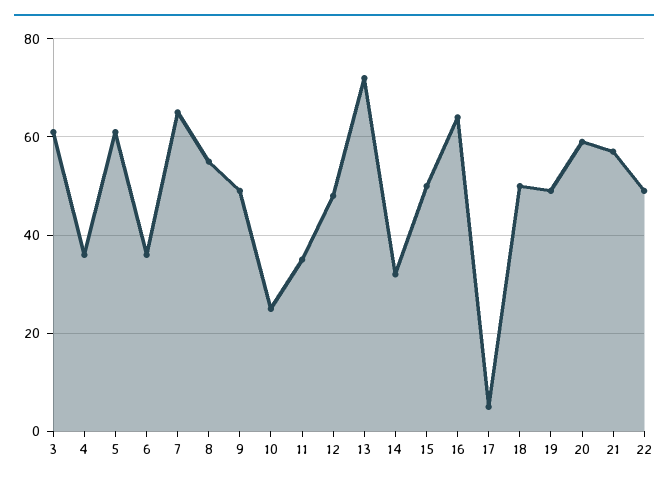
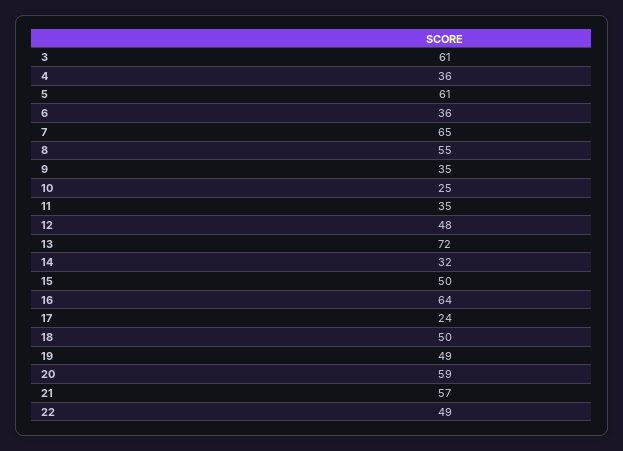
  {
    "3": 61,
    "4": 36,
    "5": 61,
    "6": 36,
    "7": 65,
    "8": 55,
-   "9": 50,
+   "9": 35,
    "10": 25,
    "11": 35,
    "12": 48,
    "13": 72,
    "14": 32,
    "15": 50,
    "16": 64,
-   "17": 5,
+   "17": 24,
    "18": 50,
    "19": 49,
    "20": 59,
    "21": 57,
    "22": 49
  }

